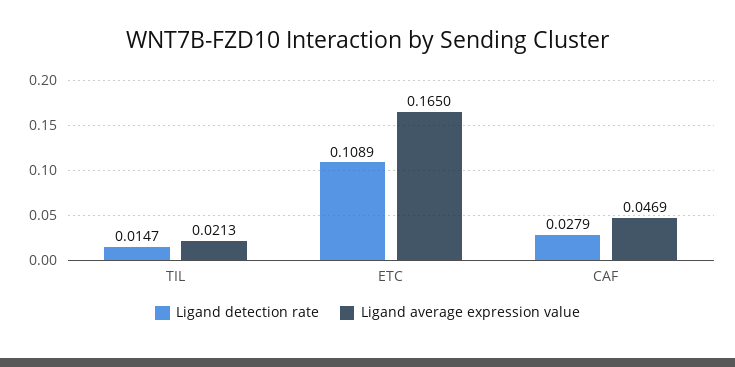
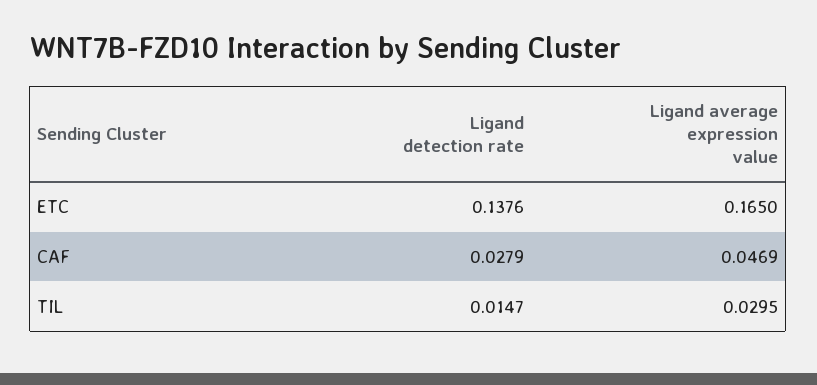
  {
    "Ligand detection rate": {
      "TIL": 0.0147,
-     "ETC": 0.1089,
+     "ETC": 0.1376,
      "CAF": 0.0279
    },
    "Ligand average expression value": {
-     "TIL": 0.0213,
+     "TIL": 0.0295,
      "ETC": 0.165,
      "CAF": 0.0469
    }
  }

